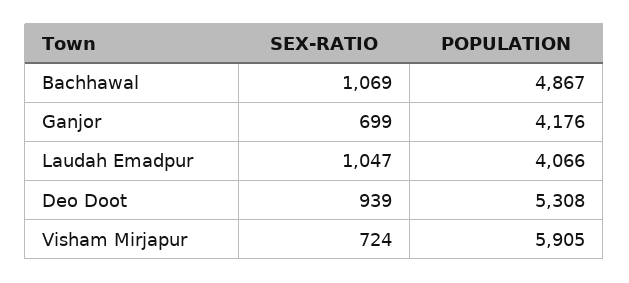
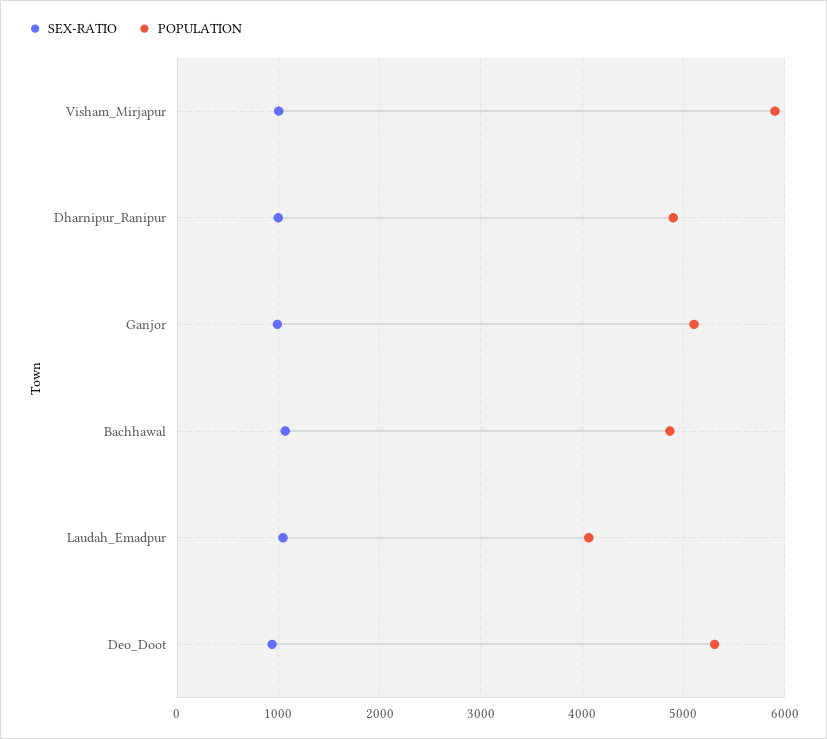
  {
    "SEX-RATIO": {
      "Bachhawal": 1069,
-     "Ganjor": 699,
+     "Ganjor": 1000,
      "Laudah Emadpur": 1047,
      "Deo Doot": 939,
-     "Visham Mirjapur": 724
+     "Visham Mirjapur": 1000,
+     "Dharnipur_Ranipur": 1000
    },
    "POPULATION": {
      "Bachhawal": 4867,
-     "Ganjor": 4176,
+     "Ganjor": 5100,
      "Laudah Emadpur": 4066,
      "Deo Doot": 5308,
-     "Visham Mirjapur": 5905
+     "Visham Mirjapur": 5905,
+     "Dharnipur_Ranipur": 4900
    }
  }

